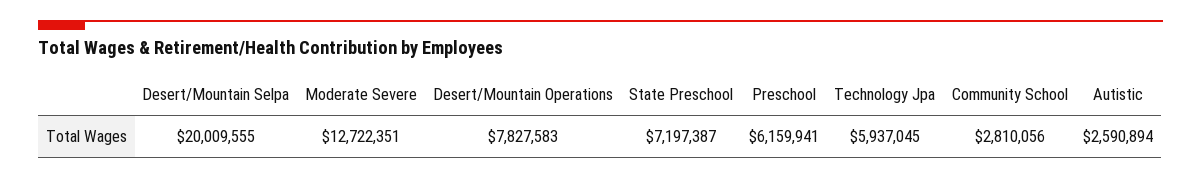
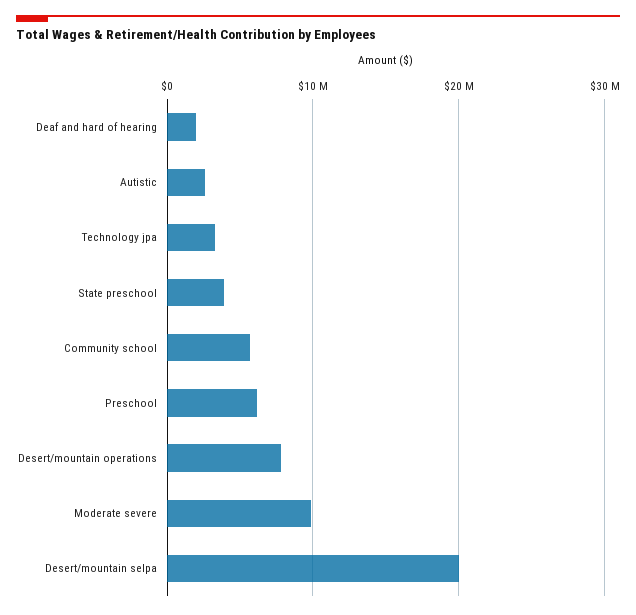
  {
    "Desert/Mountain Selpa": 20009555,
-   "Moderate Severe": 12722351,
+   "Moderate Severe": 10000000,
    "Desert/Mountain Operations": 7827583,
-   "State Preschool": 7197387,
+   "State Preschool": 4000000,
    "Preschool": 6159941,
-   "Technology Jpa": 5937045,
+   "Technology Jpa": 3000000,
-   "Community School": 2810056,
+   "Community School": 6000000,
-   "Autistic": 2590894
+   "Autistic": 2590894,
+   "Deaf and hard of hearing": 2000000
  }

